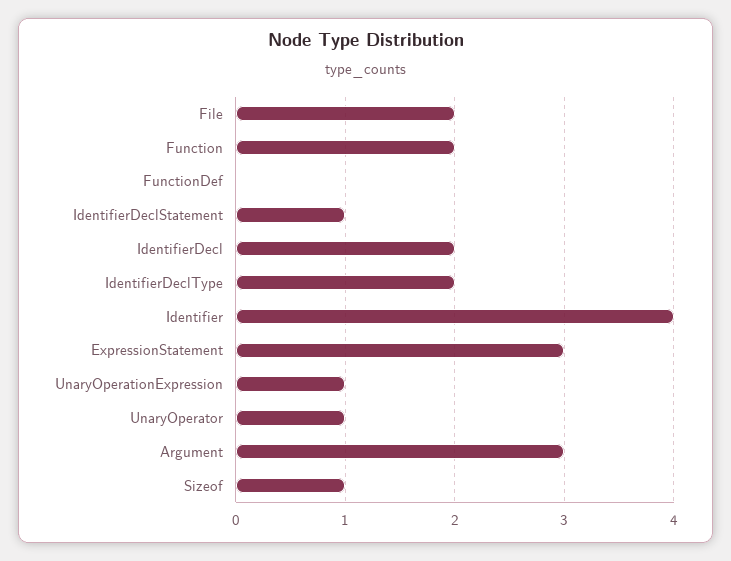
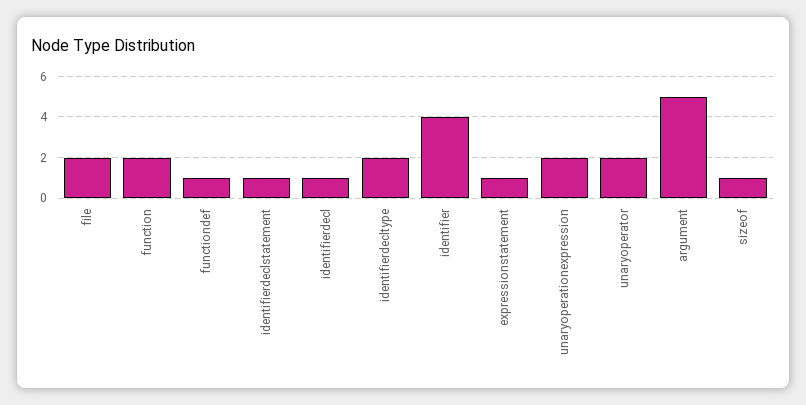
  {
    "File": 2,
    "Function": 2,
-   "FunctionDef": 0,
+   "FunctionDef": 1,
    "IdentifierDeclStatement": 1,
-   "IdentifierDecl": 2,
+   "IdentifierDecl": 1,
    "IdentifierDeclType": 2,
    "Identifier": 4,
-   "ExpressionStatement": 3,
+   "ExpressionStatement": 1,
-   "UnaryOperationExpression": 1,
+   "UnaryOperationExpression": 2,
-   "UnaryOperator": 1,
+   "UnaryOperator": 2,
-   "Argument": 3,
+   "Argument": 5,
    "Sizeof": 1
  }

